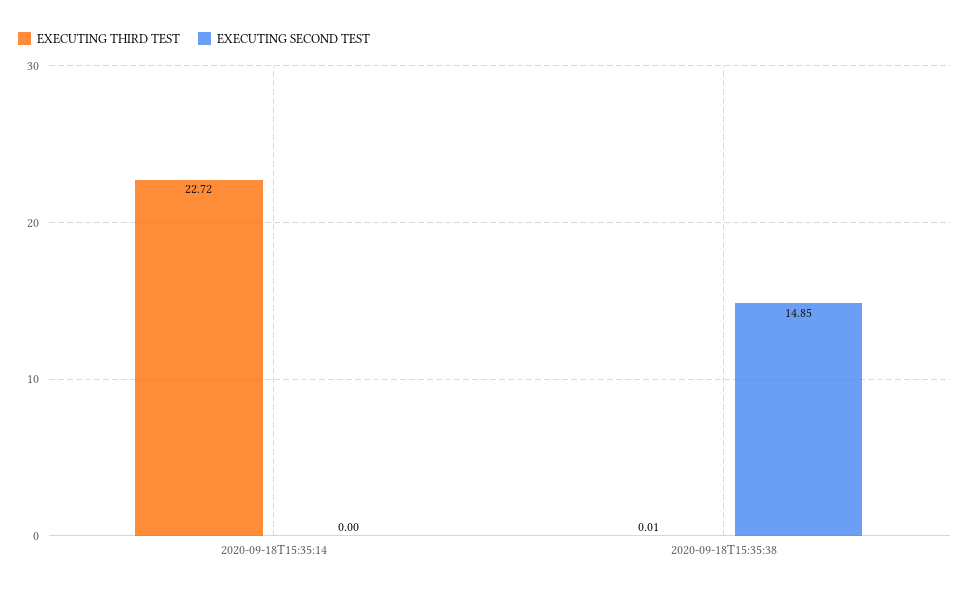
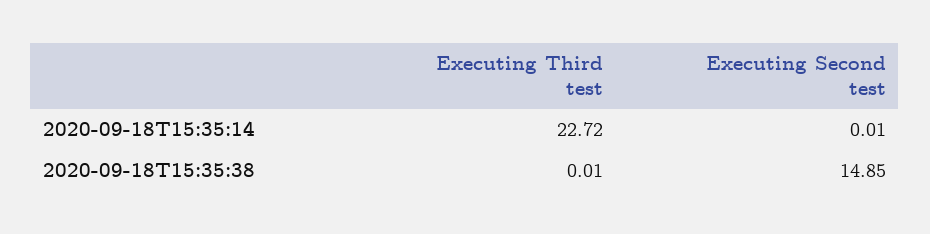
  {
    "EXECUTING THIRD TEST": {
      "2020-09-18T15:35:14": 22.72,
      "2020-09-18T15:35:38": 0.01
    },
    "EXECUTING SECOND TEST": {
-     "2020-09-18T15:35:14": 0,
+     "2020-09-18T15:35:14": 0.01,
      "2020-09-18T15:35:38": 14.85
    }
  }

